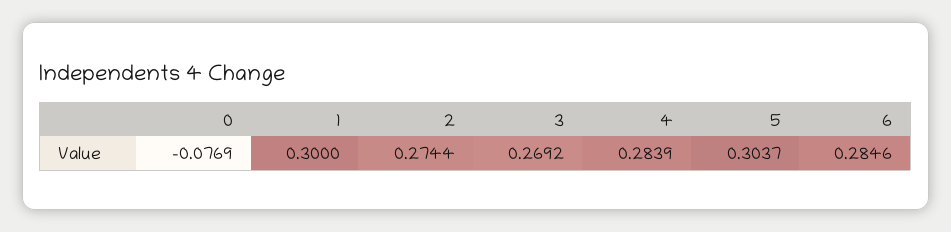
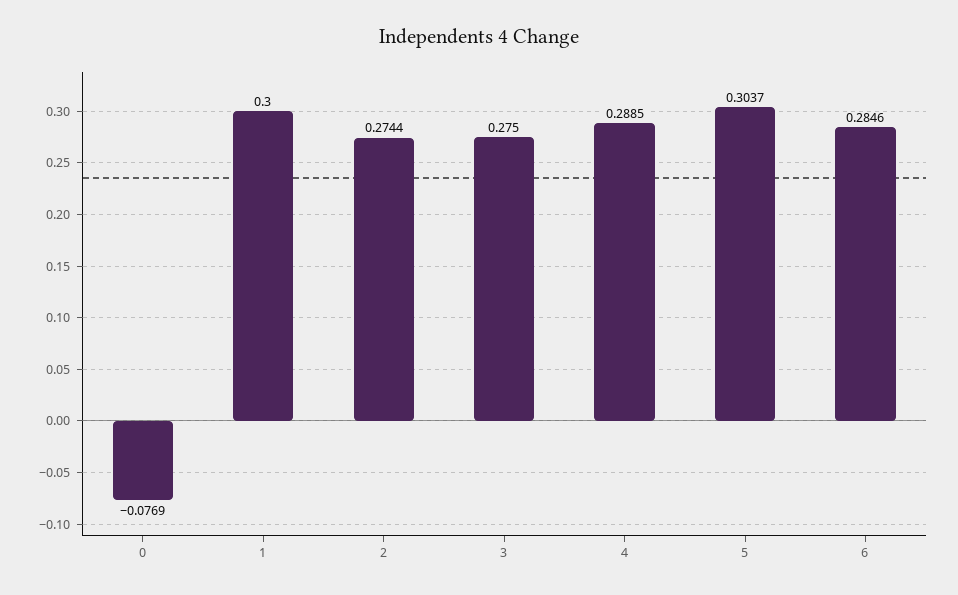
  {
    "0": -0.0769,
    "1": 0.3,
    "2": 0.2744,
-   "3": 0.2692,
+   "3": 0.275,
-   "4": 0.2839,
+   "4": 0.2885,
    "5": 0.3037,
    "6": 0.2846
  }

